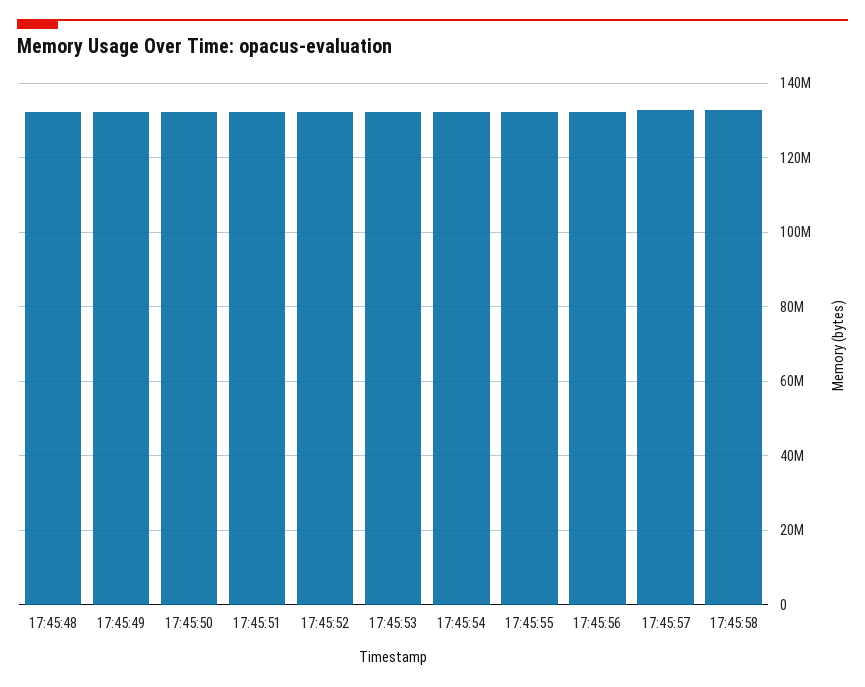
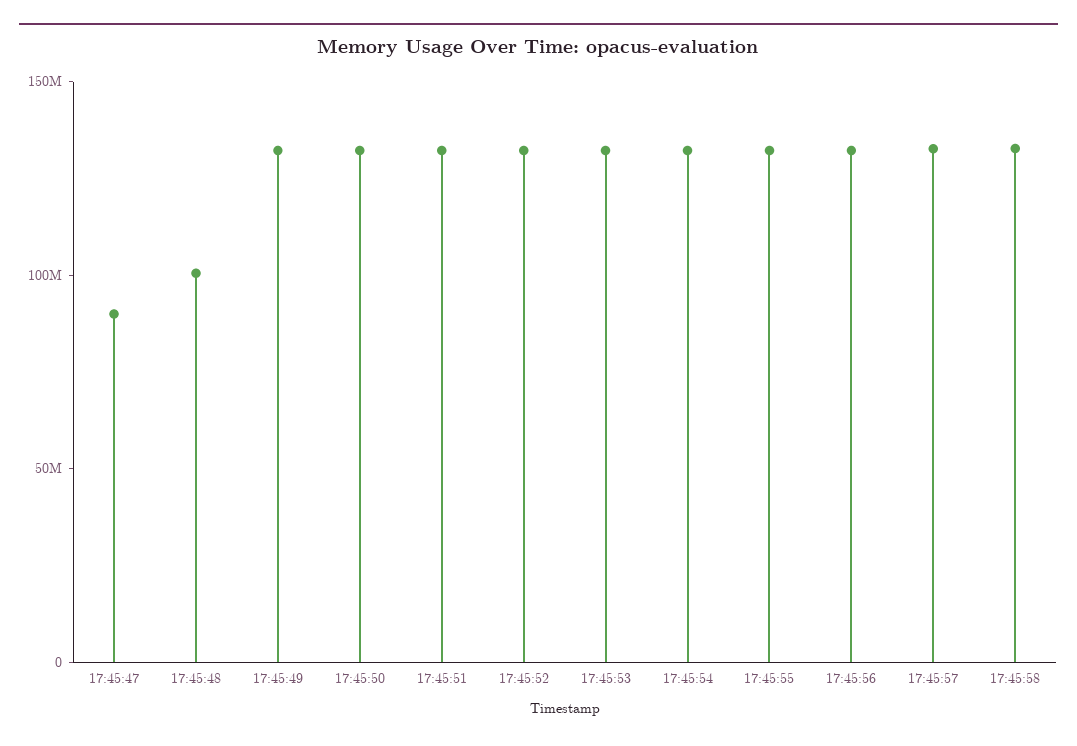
  {
-   "17:45:48": 132000000,
+   "17:45:48": 100000000,
    "17:45:49": 132000000,
    "17:45:50": 132000000,
    "17:45:51": 132000000,
    "17:45:52": 132000000,
    "17:45:53": 132000000,
    "17:45:54": 132000000,
    "17:45:55": 132000000,
    "17:45:56": 132000000,
    "17:45:57": 132000000,
-   "17:45:58": 132000000
+   "17:45:58": 132000000,
+   "17:45:47": 90000000
  }

